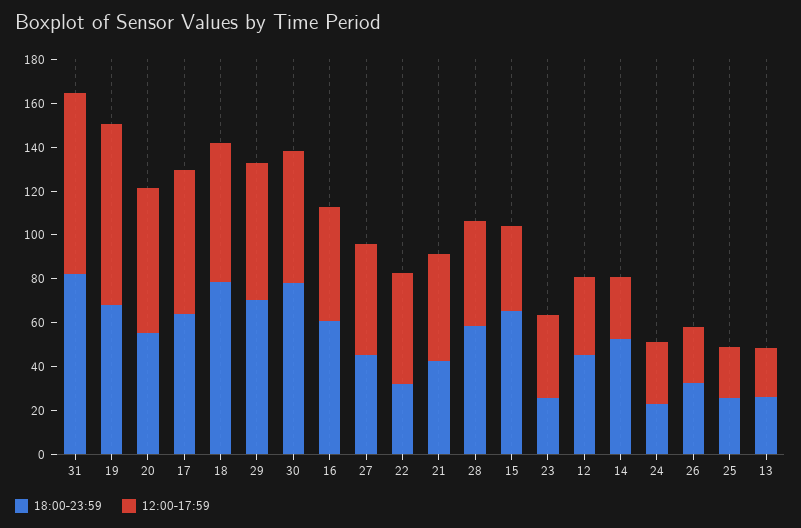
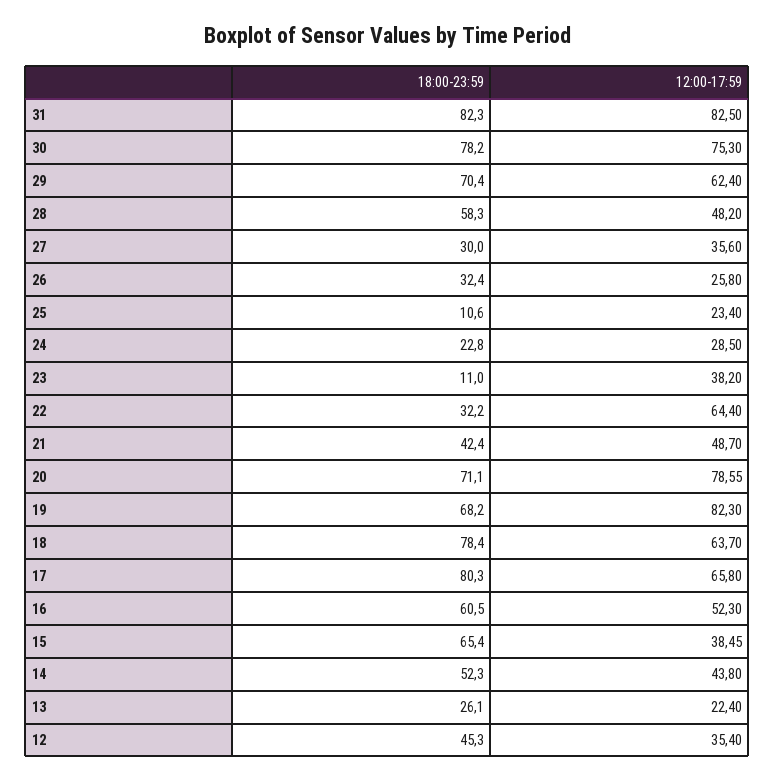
  {
    "18:00-23:59": {
      "31": 82.3,
      "19": 68.2,
-     "20": 55,
+     "20": 71.1,
-     "17": 65,
+     "17": 80.3,
      "18": 78.4,
      "29": 70.4,
      "30": 78.2,
      "16": 60.5,
-     "27": 45,
+     "27": 30,
      "22": 32.2,
      "21": 42.4,
      "28": 58.3,
      "15": 65.4,
-     "23": 25,
+     "23": 11,
      "12": 45.3,
      "14": 52.3,
      "24": 22.8,
      "26": 32.4,
-     "25": 25,
+     "25": 10.6,
      "13": 26.1
    },
    "12:00-17:59": {
      "31": 82.5,
      "19": 82.3,
-     "20": 65,
+     "20": 78.55,
      "17": 65.8,
      "18": 63.7,
      "29": 62.4,
-     "30": 60,
+     "30": 75.3,
      "16": 52.3,
-     "27": 50,
+     "27": 35.6,
-     "22": 50,
+     "22": 64.4,
      "21": 48.7,
      "28": 48.2,
      "15": 38.45,
      "23": 38.2,
      "12": 35.4,
-     "14": 30,
+     "14": 43.8,
      "24": 28.5,
      "26": 25.8,
      "25": 23.4,
      "13": 22.4
    }
  }

